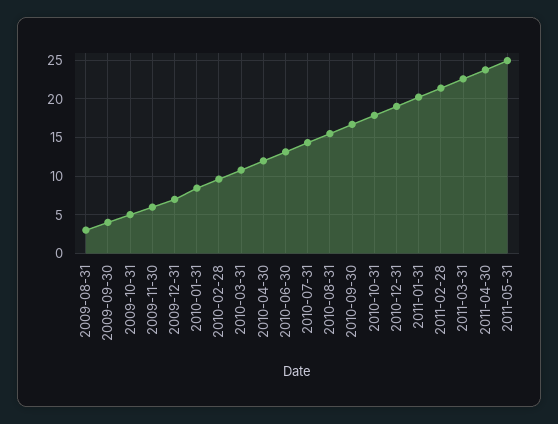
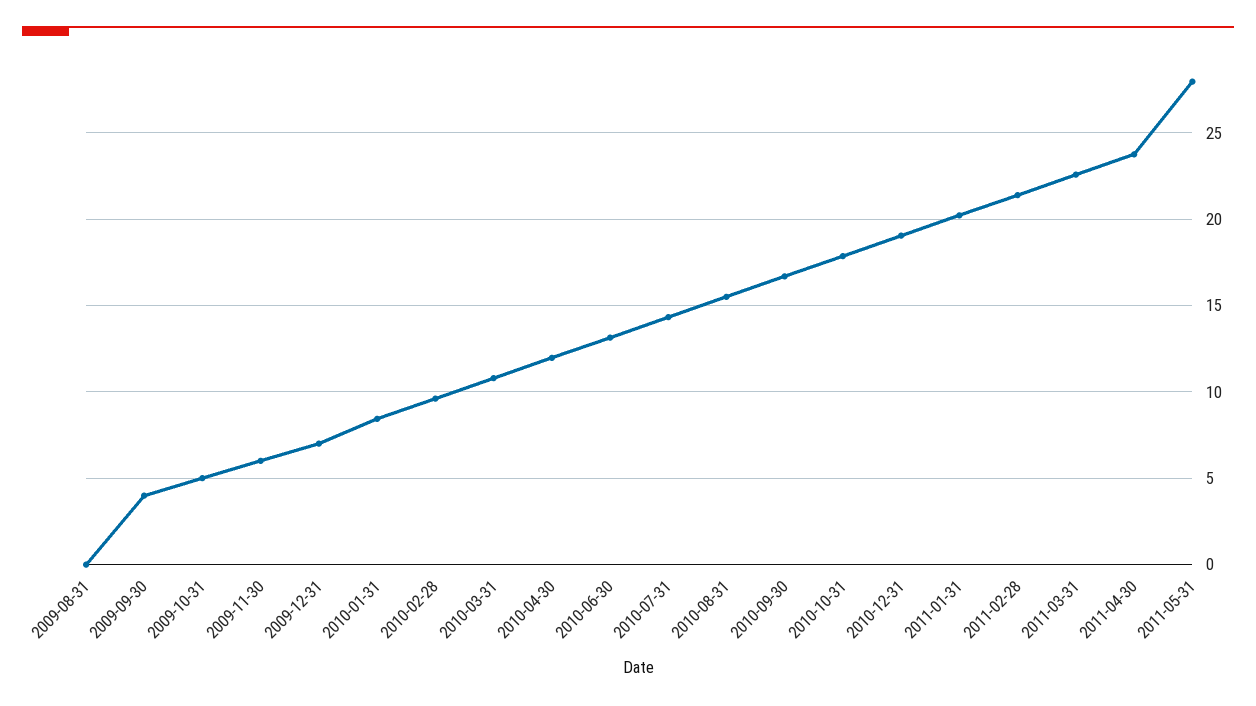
  {
-   "2009-08-31": 3,
+   "2009-08-31": 0,
    "2009-09-30": 4,
    "2009-10-31": 5,
    "2009-11-30": 6,
    "2009-12-31": 7,
    "2010-01-31": 8.5,
    "2010-02-28": 9.5,
    "2010-03-31": 11,
    "2010-04-30": 12,
    "2010-06-30": 13,
    "2010-07-31": 14.5,
    "2010-08-31": 15.5,
    "2010-09-30": 16.5,
    "2010-10-31": 18,
    "2010-12-31": 19,
    "2011-01-31": 20,
    "2011-02-28": 21.5,
    "2011-03-31": 22.5,
    "2011-04-30": 24,
-   "2011-05-31": 25
+   "2011-05-31": 28
  }

